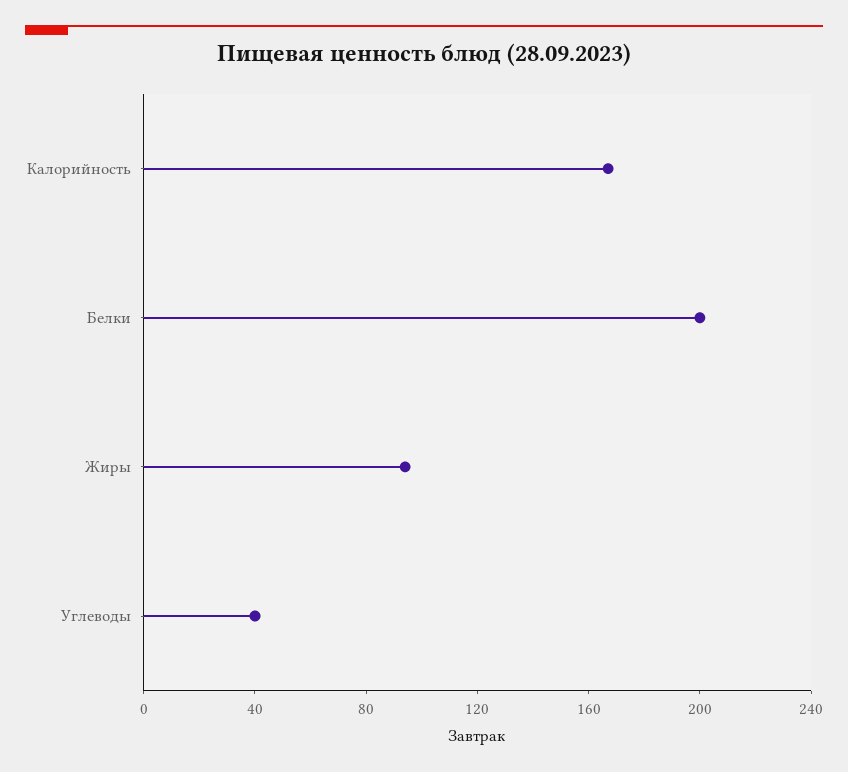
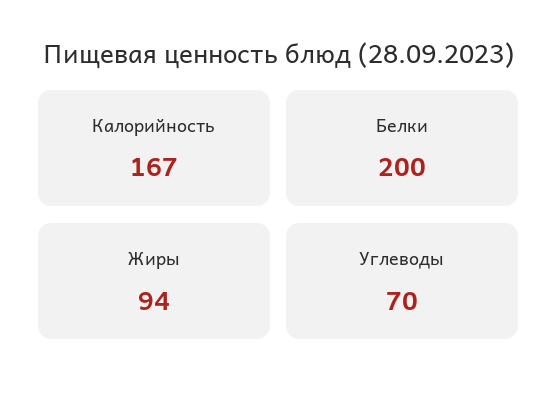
  {
    "Калорийность": 167,
    "Белки": 200,
    "Жиры": 94,
-   "Углеводы": 40
+   "Углеводы": 70
  }

